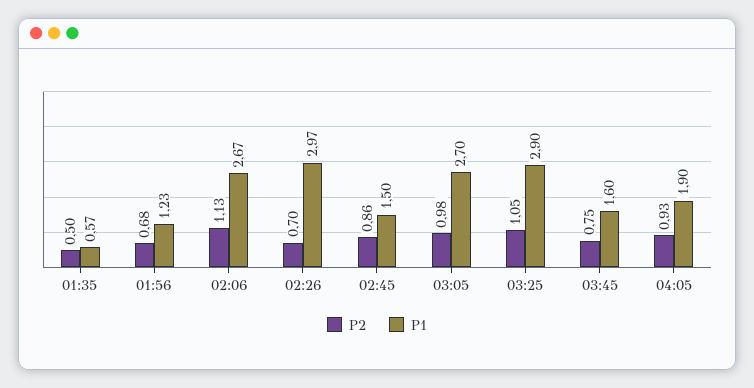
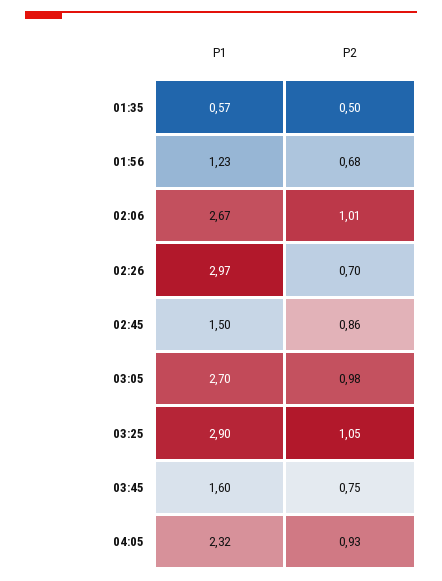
  {
    "P2": {
      "01:35": 0.5,
      "01:56": 0.68,
-     "02:06": 1.13,
+     "02:06": 1.01,
      "02:26": 0.7,
      "02:45": 0.86,
      "03:05": 0.98,
      "03:25": 1.05,
      "03:45": 0.75,
      "04:05": 0.93
    },
    "P1": {
      "01:35": 0.57,
      "01:56": 1.23,
      "02:06": 2.67,
      "02:26": 2.97,
      "02:45": 1.5,
      "03:05": 2.7,
      "03:25": 2.9,
      "03:45": 1.6,
-     "04:05": 1.9
+     "04:05": 2.32
    }
  }

